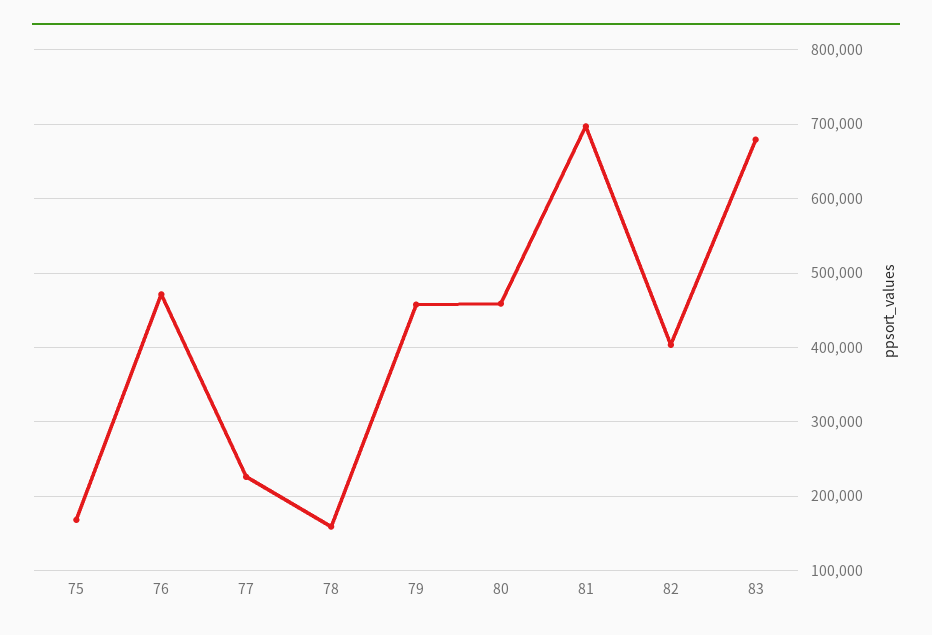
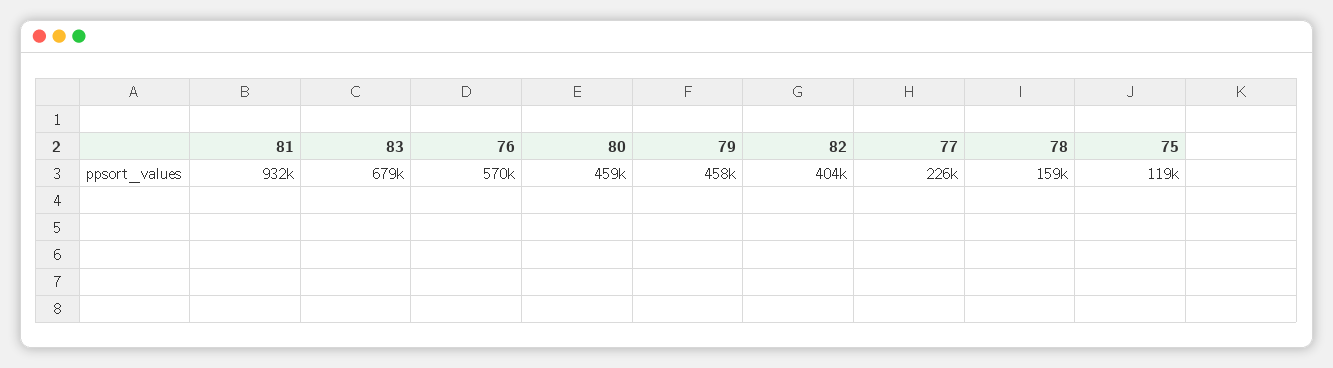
  {
-   "75": 170000,
+   "75": 119000,
-   "76": 470000,
+   "76": 570000,
    "77": 226000,
    "78": 159000,
    "79": 458000,
    "80": 459000,
-   "81": 700000,
+   "81": 932000,
    "82": 404000,
    "83": 679000
  }

